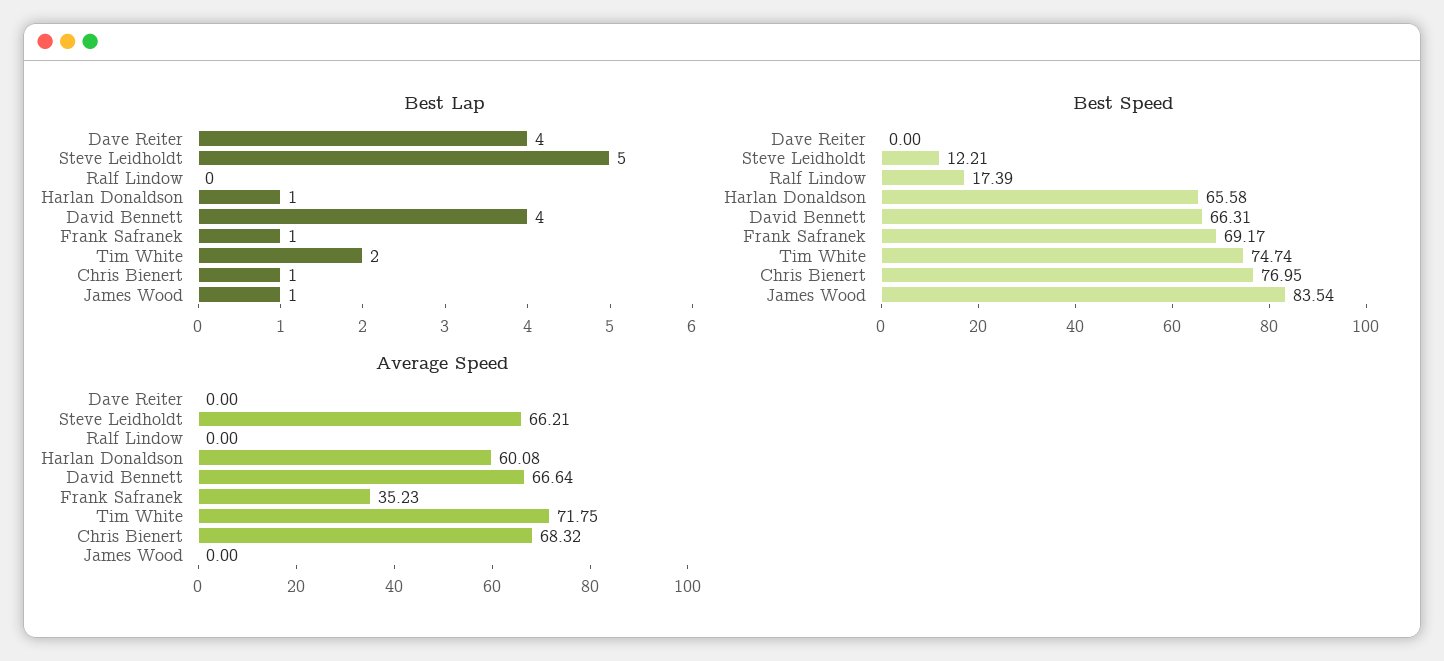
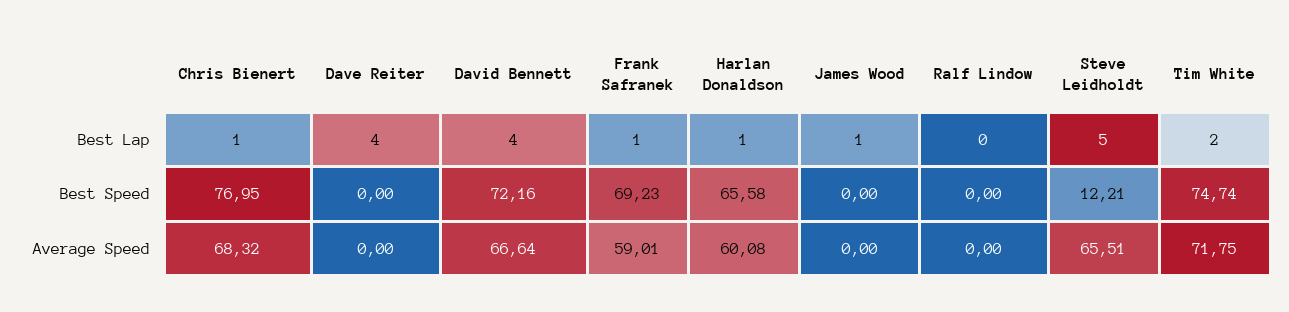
  {
    "Best Lap": {
      "Dave Reiter": 4,
      "Steve Leidholdt": 5,
      "Ralf Lindow": 0,
      "Harlan Donaldson": 1,
      "David Bennett": 4,
      "Frank Safranek": 1,
      "Tim White": 2,
      "Chris Bienert": 1,
      "James Wood": 1
    },
    "Best Speed": {
      "Dave Reiter": 0,
      "Steve Leidholdt": 12.21,
-     "Ralf Lindow": 17.39,
+     "Ralf Lindow": 0,
      "Harlan Donaldson": 65.58,
-     "David Bennett": 66.31,
+     "David Bennett": 72.16,
-     "Frank Safranek": 69.17,
+     "Frank Safranek": 69.23,
      "Tim White": 74.74,
      "Chris Bienert": 76.95,
-     "James Wood": 83.54
+     "James Wood": 0
    },
    "Average Speed": {
      "Dave Reiter": 0,
-     "Steve Leidholdt": 66.21,
+     "Steve Leidholdt": 65.51,
      "Ralf Lindow": 0,
      "Harlan Donaldson": 60.08,
      "David Bennett": 66.64,
-     "Frank Safranek": 35.23,
+     "Frank Safranek": 59.01,
      "Tim White": 71.75,
      "Chris Bienert": 68.32,
      "James Wood": 0
    }
  }

